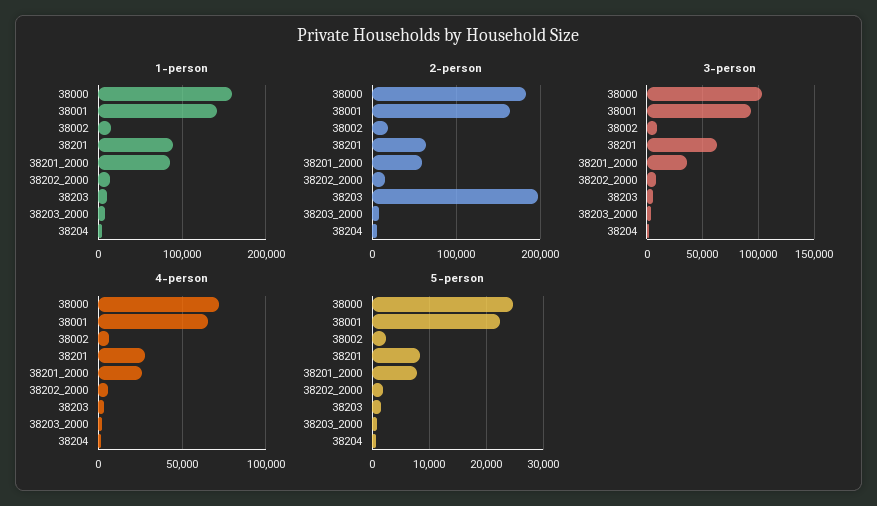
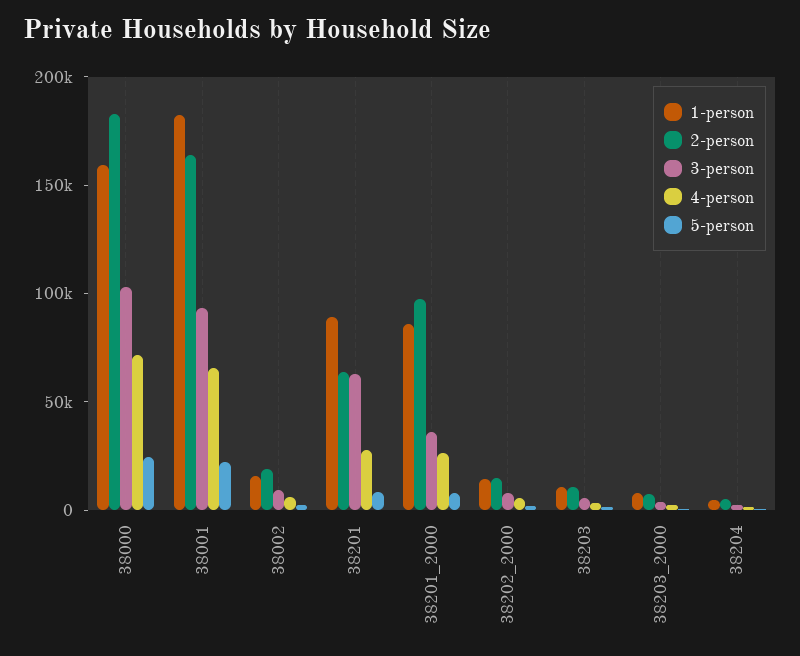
  {
    "1-person": {
      "38000": 160000,
-     "38001": 140000,
+     "38001": 180000,
      "38002": 20000,
      "38201": 90000,
      "38201_2000": 90000,
      "38202_2000": 10000,
      "38203": 10000,
      "38203_2000": 10000,
      "38204": 0
    },
    "2-person": {
      "38000": 180000,
      "38001": 160000,
      "38002": 20000,
      "38201": 60000,
-     "38201_2000": 60000,
+     "38201_2000": 100000,
      "38202_2000": 10000,
-     "38203": 200000,
+     "38203": 10000,
      "38203_2000": 10000,
      "38204": 10000
    },
    "3-person": {
      "38000": 100000,
      "38001": 90000,
      "38002": 10000,
      "38201": 60000,
      "38201_2000": 40000,
      "38202_2000": 10000,
      "38203": 10000,
      "38203_2000": 0,
      "38204": 0
    },
    "4-person": {
      "38000": 70000,
      "38001": 65000,
      "38002": 5000,
      "38201": 30000,
      "38201_2000": 25000,
      "38202_2000": 5000,
      "38203": 5000,
      "38203_2000": 0,
      "38204": 0
    },
    "5-person": {
      "38000": 24000,
      "38001": 22000,
      "38002": 2000,
      "38201": 8000,
      "38201_2000": 8000,
      "38202_2000": 2000,
      "38203": 2000,
      "38203_2000": 0,
      "38204": 0
    }
  }

